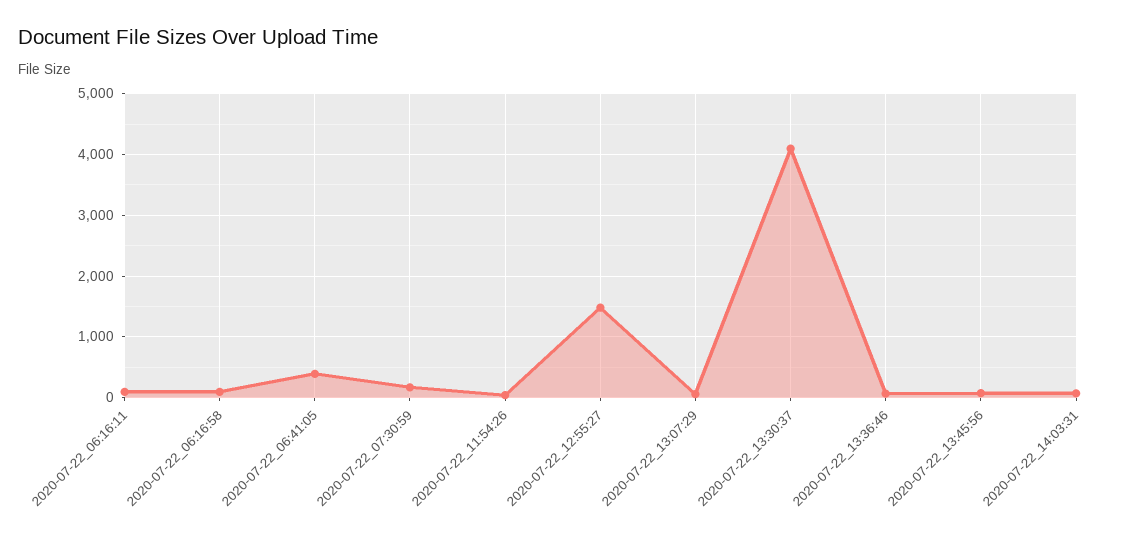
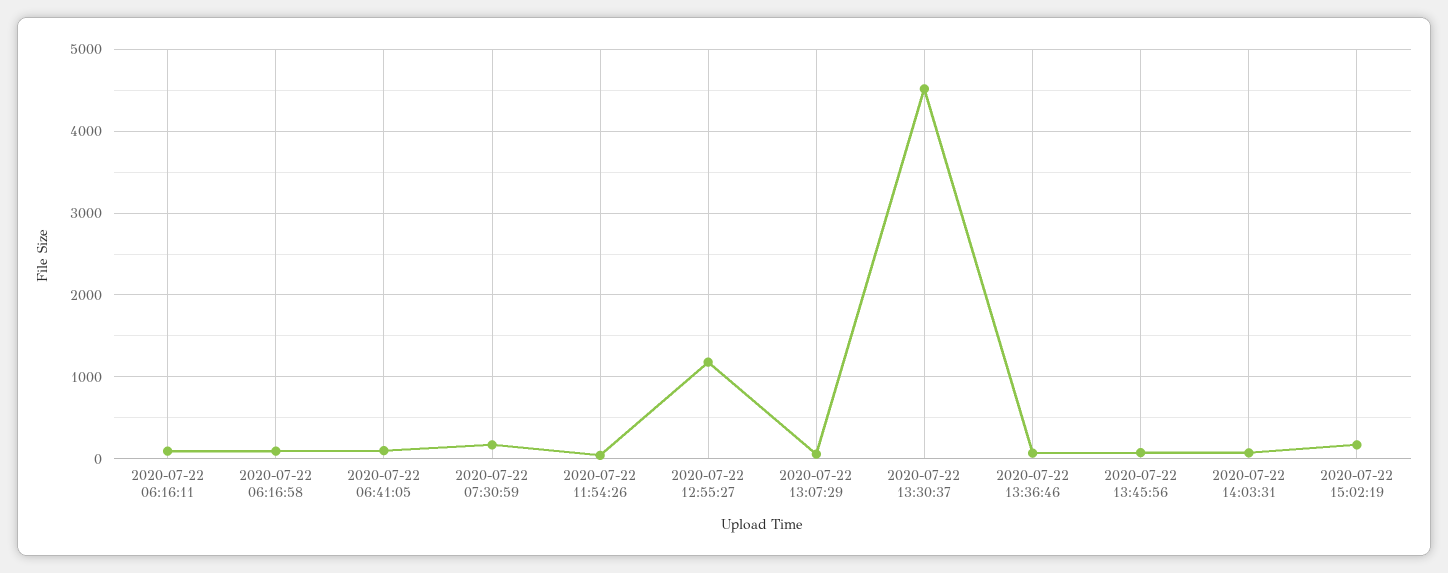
  {
    "2020-07-22_06:16:11": 100,
    "2020-07-22_06:16:58": 100,
-   "2020-07-22_06:41:05": 400,
+   "2020-07-22_06:41:05": 100,
    "2020-07-22_07:30:59": 200,
    "2020-07-22_11:54:26": 0,
-   "2020-07-22_12:55:27": 1500,
+   "2020-07-22_12:55:27": 1200,
    "2020-07-22_13:07:29": 100,
-   "2020-07-22_13:30:37": 4100,
+   "2020-07-22_13:30:37": 4500,
    "2020-07-22_13:36:46": 100,
    "2020-07-22_13:45:56": 100,
-   "2020-07-22_14:03:31": 100
+   "2020-07-22_14:03:31": 100,
+   "2020-07-22 15:02:19": 200
  }

